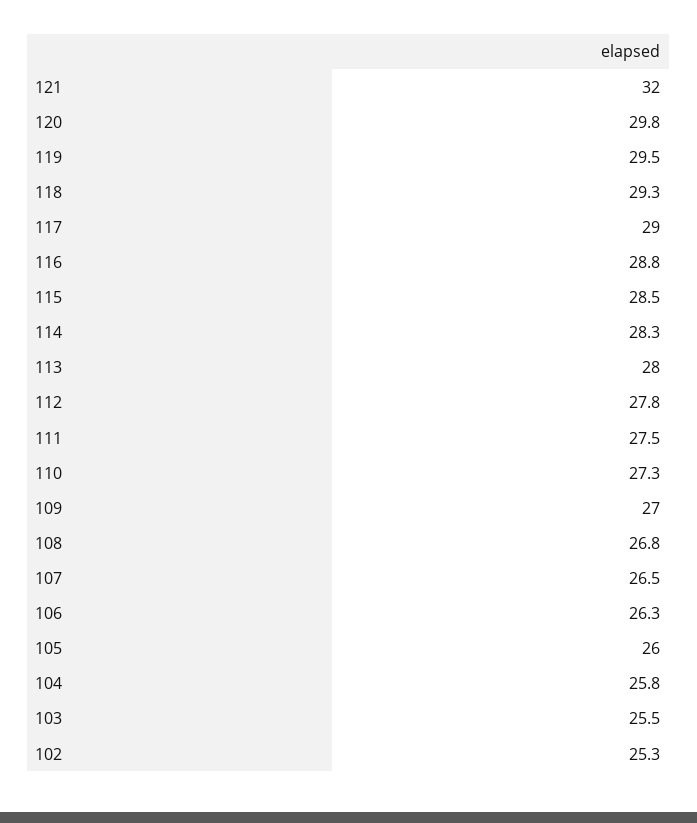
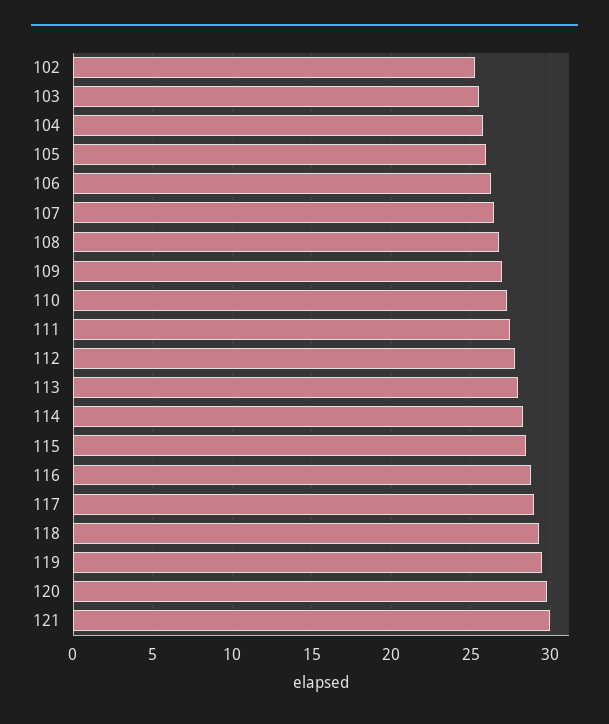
  {
-   "121": 32,
+   "121": 30,
    "120": 29.8,
    "119": 29.5,
    "118": 29.3,
    "117": 29,
    "116": 28.8,
    "115": 28.5,
    "114": 28.3,
    "113": 28,
    "112": 27.8,
    "111": 27.5,
    "110": 27.3,
    "109": 27,
    "108": 26.8,
    "107": 26.5,
    "106": 26.3,
    "105": 26,
    "104": 25.8,
    "103": 25.5,
    "102": 25.3
  }

